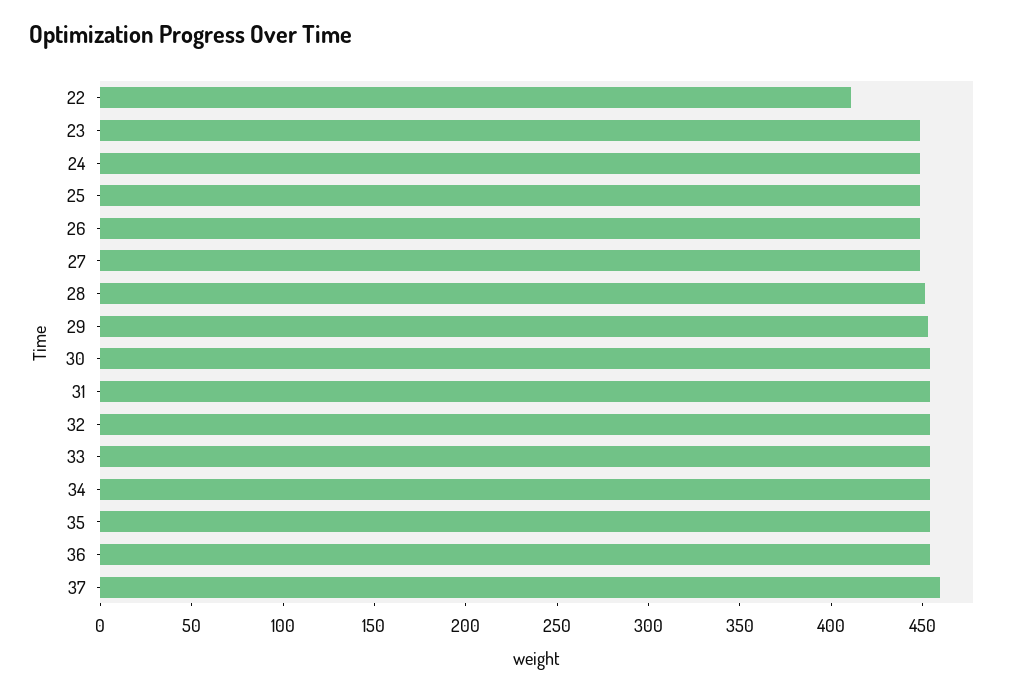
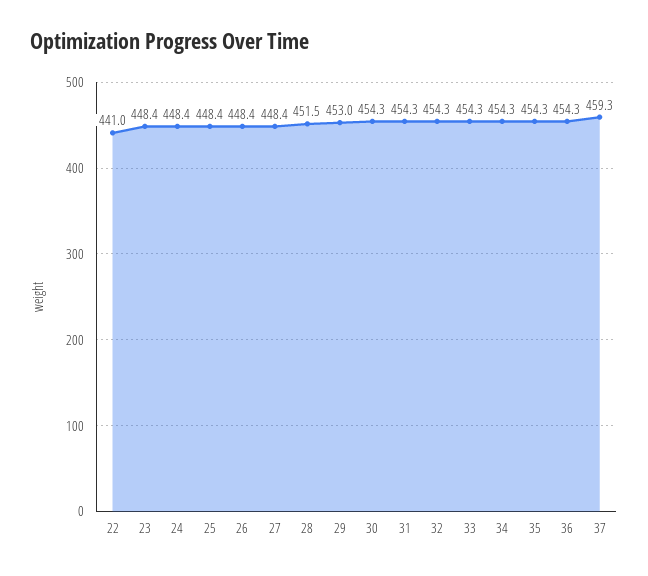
  {
-   "22": 410,
+   "22": 441,
    "23": 448.4,
    "24": 448.4,
    "25": 448.4,
    "26": 448.4,
    "27": 448.4,
    "28": 451.5,
    "29": 453,
    "30": 454.3,
    "31": 454.3,
    "32": 454.3,
    "33": 454.3,
    "34": 454.3,
    "35": 454.3,
    "36": 454.3,
    "37": 459.3
  }

